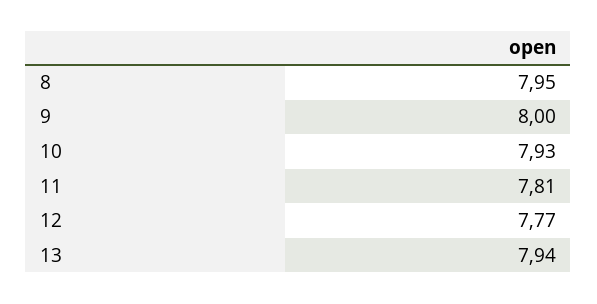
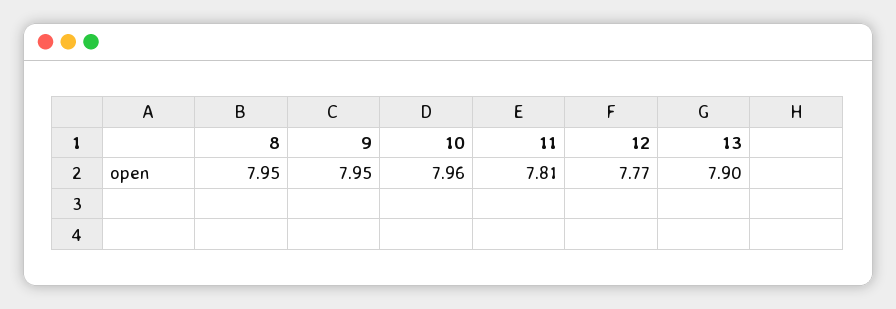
  {
    "8": 7.95,
-   "9": 8,
+   "9": 7.95,
-   "10": 7.93,
+   "10": 7.96,
    "11": 7.81,
    "12": 7.77,
-   "13": 7.94
+   "13": 7.9
  }

